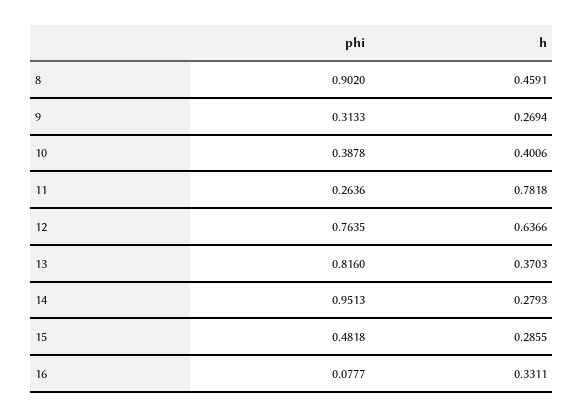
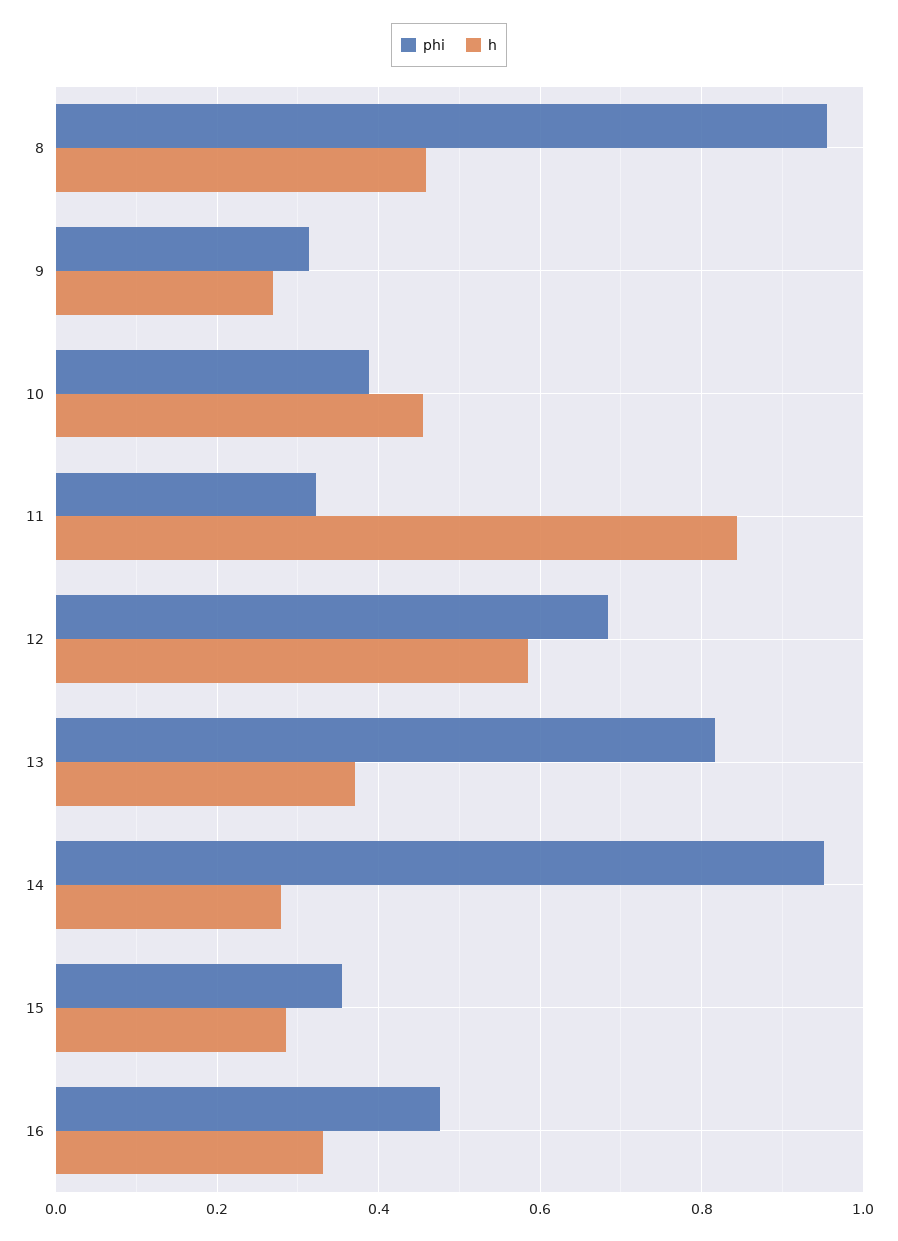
  {
    "phi": {
-     "8": 0.902,
+     "8": 0.96,
      "9": 0.3133,
      "10": 0.3878,
-     "11": 0.2636,
+     "11": 0.32,
-     "12": 0.7635,
+     "12": 0.68,
      "13": 0.816,
      "14": 0.9513,
-     "15": 0.4818,
+     "15": 0.36,
-     "16": 0.0777
+     "16": 0.48
    },
    "h": {
      "8": 0.4591,
      "9": 0.2694,
-     "10": 0.4006,
+     "10": 0.46,
-     "11": 0.7818,
+     "11": 0.84,
-     "12": 0.6366,
+     "12": 0.58,
      "13": 0.3703,
      "14": 0.2793,
      "15": 0.2855,
      "16": 0.3311
    }
  }

